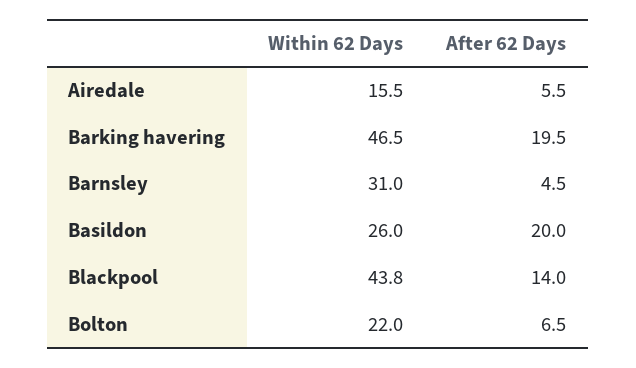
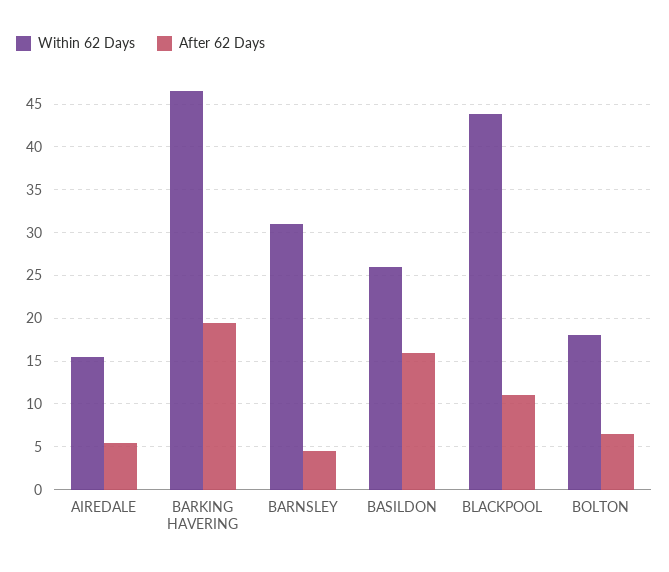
  {
    "Within 62 Days": {
      "Airedale": 15.5,
      "Barking havering": 46.5,
      "Barnsley": 31,
      "Basildon": 26,
      "Blackpool": 43.8,
-     "Bolton": 22
+     "Bolton": 18
    },
    "After 62 Days": {
      "Airedale": 5.5,
      "Barking havering": 19.5,
      "Barnsley": 4.5,
-     "Basildon": 20,
+     "Basildon": 16,
-     "Blackpool": 14,
+     "Blackpool": 11,
      "Bolton": 6.5
    }
  }

